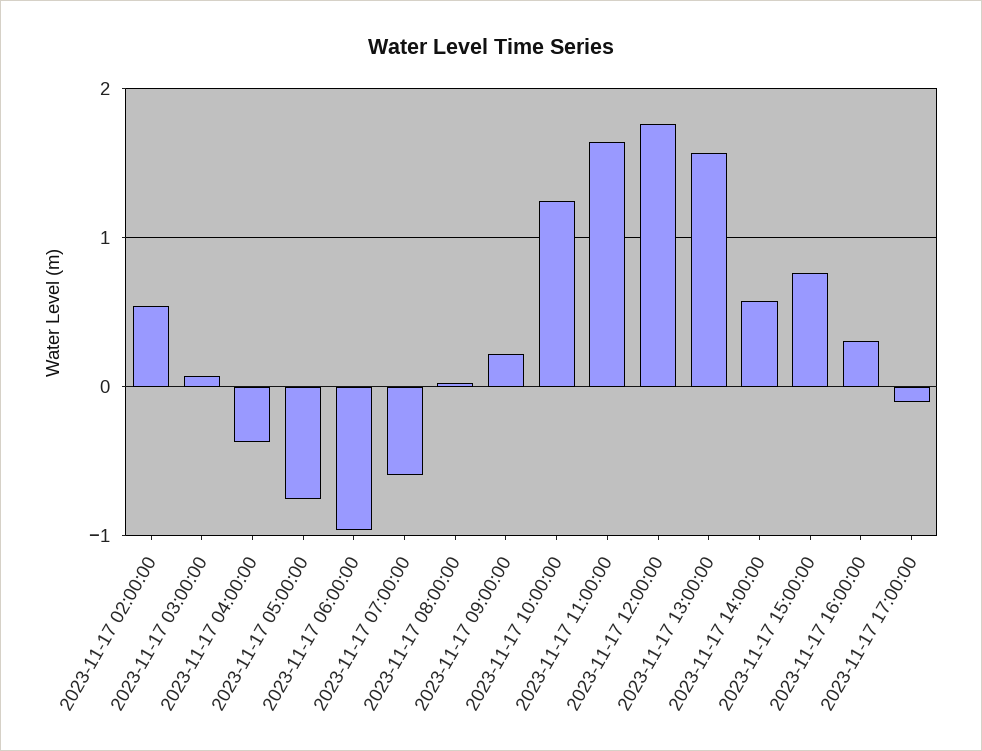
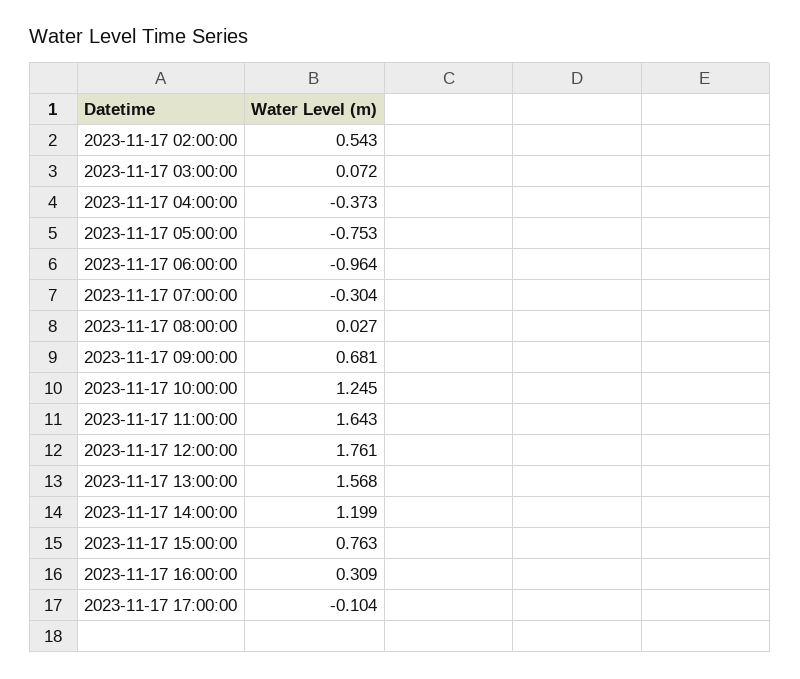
  {
    "2023-11-17 02:00:00": 0.543,
    "2023-11-17 03:00:00": 0.072,
    "2023-11-17 04:00:00": -0.373,
    "2023-11-17 05:00:00": -0.753,
    "2023-11-17 06:00:00": -0.964,
-   "2023-11-17 07:00:00": -0.6,
+   "2023-11-17 07:00:00": -0.304,
    "2023-11-17 08:00:00": 0.027,
-   "2023-11-17 09:00:00": 0.2,
+   "2023-11-17 09:00:00": 0.681,
    "2023-11-17 10:00:00": 1.245,
    "2023-11-17 11:00:00": 1.643,
    "2023-11-17 12:00:00": 1.761,
    "2023-11-17 13:00:00": 1.568,
-   "2023-11-17 14:00:00": 0.6,
+   "2023-11-17 14:00:00": 1.199,
    "2023-11-17 15:00:00": 0.763,
    "2023-11-17 16:00:00": 0.309,
    "2023-11-17 17:00:00": -0.104
  }

